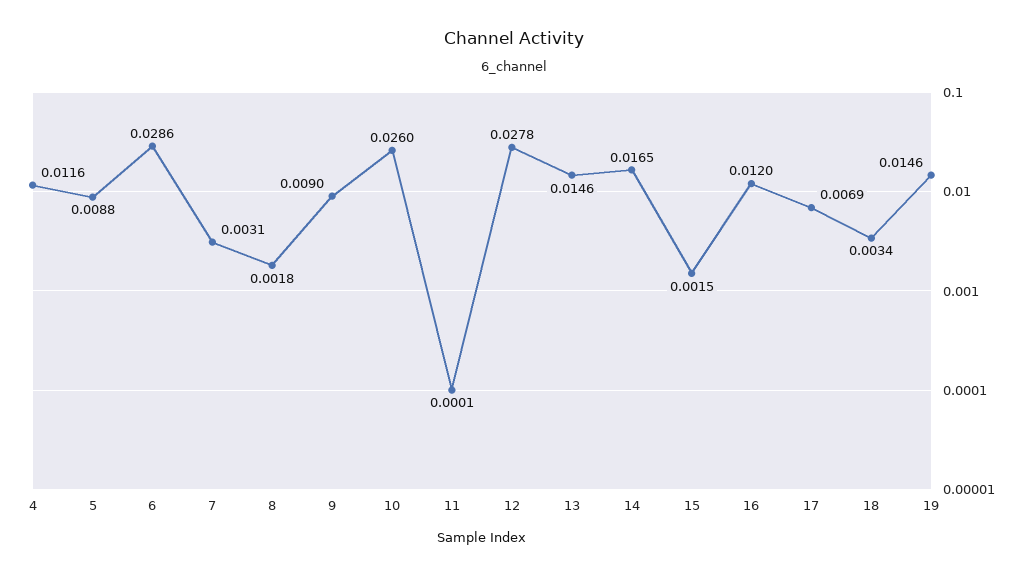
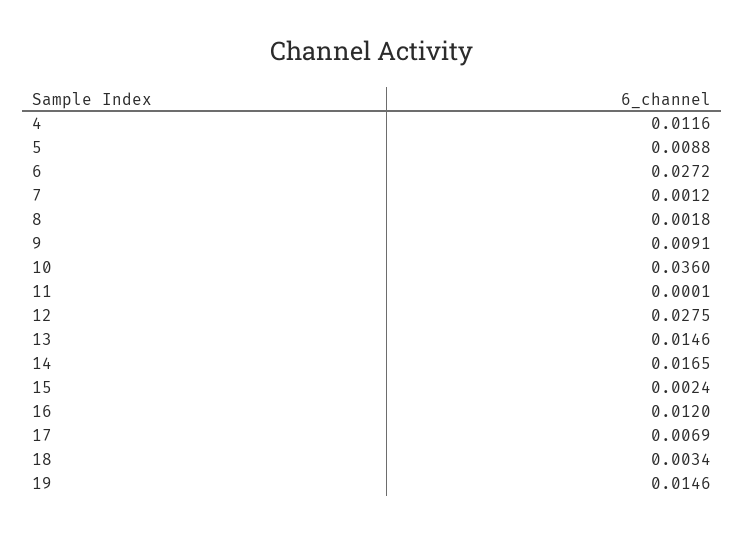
  {
    "4": 0.0116,
    "5": 0.0088,
-   "6": 0.0286,
+   "6": 0.0272,
-   "7": 0.0031,
+   "7": 0.0012,
    "8": 0.0018,
-   "9": 0.009,
+   "9": 0.0091,
-   "10": 0.026,
+   "10": 0.036,
    "11": 0.0001,
-   "12": 0.0278,
+   "12": 0.0275,
    "13": 0.0146,
    "14": 0.0165,
-   "15": 0.0015,
+   "15": 0.0024,
    "16": 0.012,
    "17": 0.0069,
    "18": 0.0034,
    "19": 0.0146
  }

